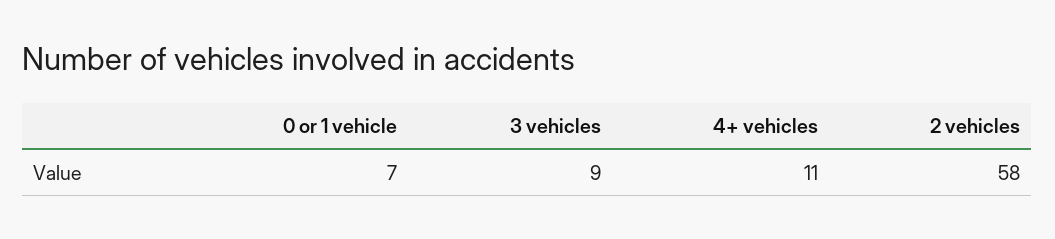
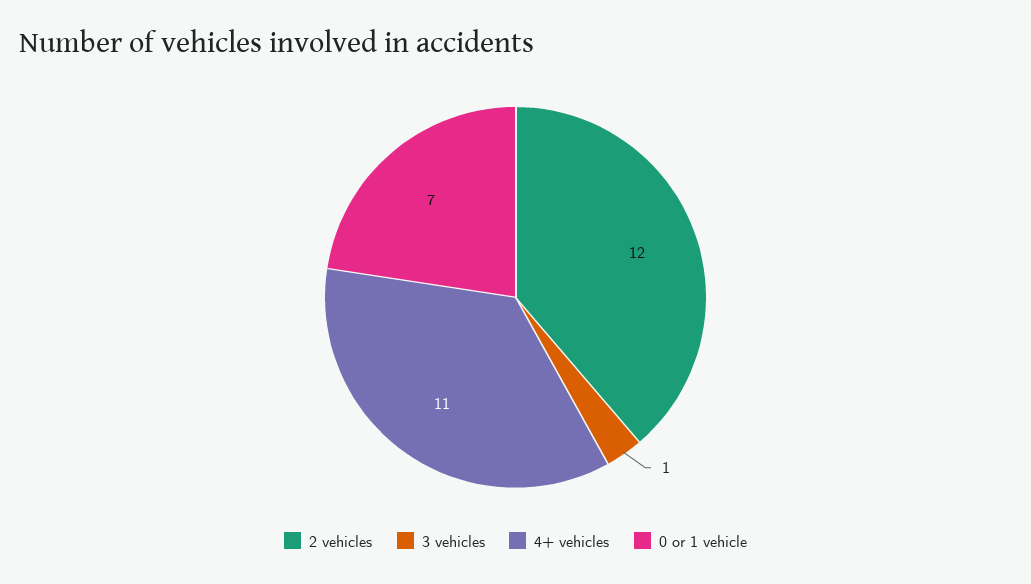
  {
    "0 or 1 vehicle": 7,
-   "3 vehicles": 9,
+   "3 vehicles": 1,
    "4+ vehicles": 11,
-   "2 vehicles": 58
+   "2 vehicles": 12
  }

